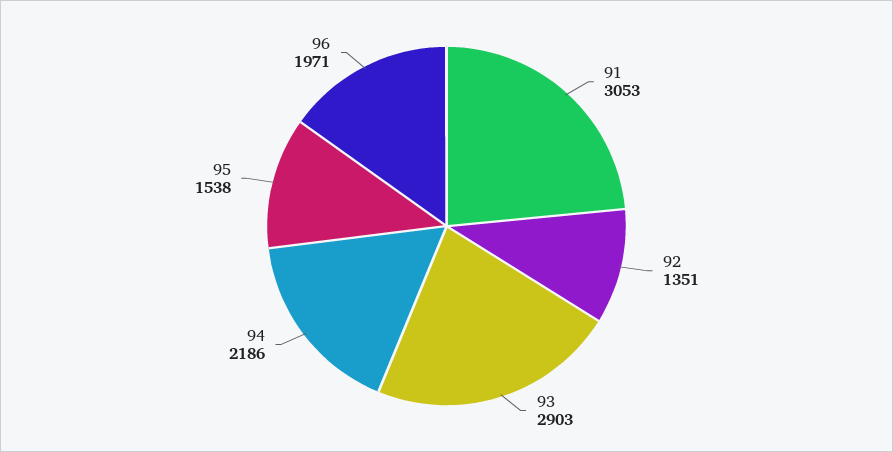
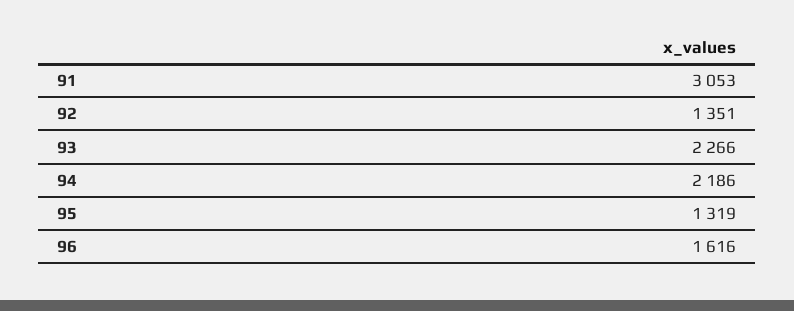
  {
    "91": 3053,
    "92": 1351,
-   "93": 2903,
+   "93": 2266,
    "94": 2186,
-   "95": 1538,
+   "95": 1319,
-   "96": 1971
+   "96": 1616
  }

